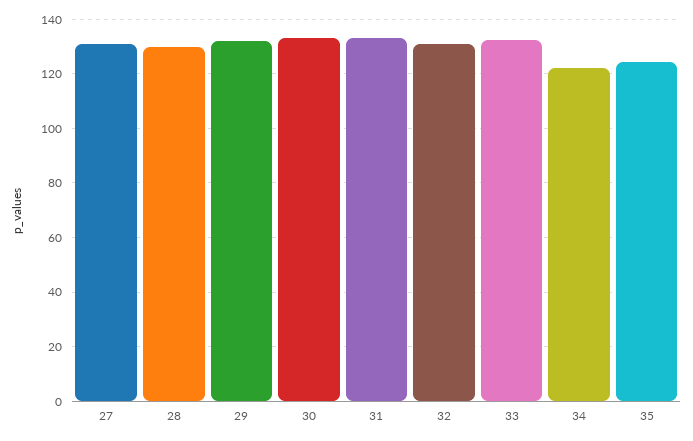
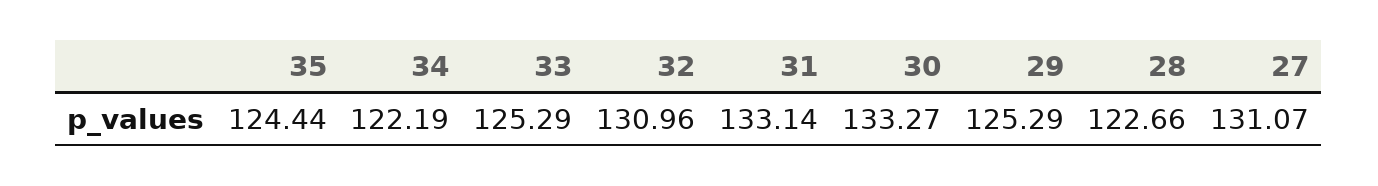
  {
    "27": 131.07,
-   "28": 130,
+   "28": 122.66,
-   "29": 132.5,
+   "29": 125.29,
    "30": 133.27,
    "31": 133.14,
    "32": 130.96,
-   "33": 132.5,
+   "33": 125.29,
    "34": 122.19,
    "35": 124.44
  }

